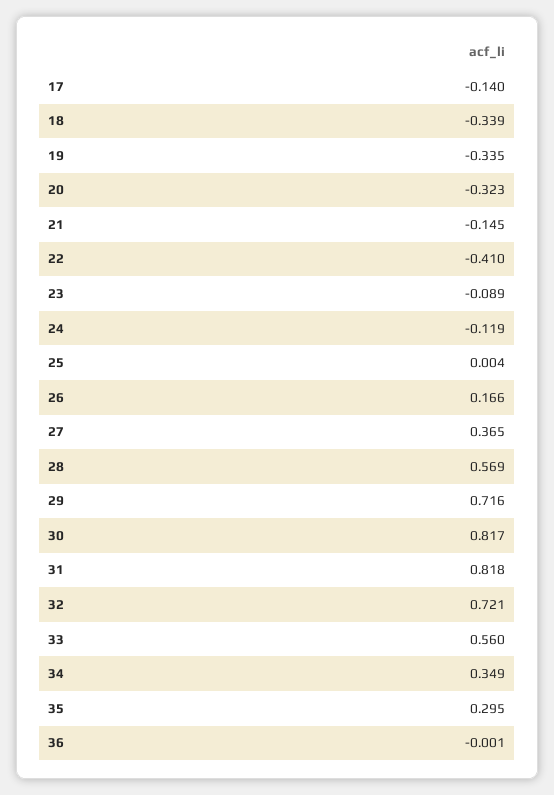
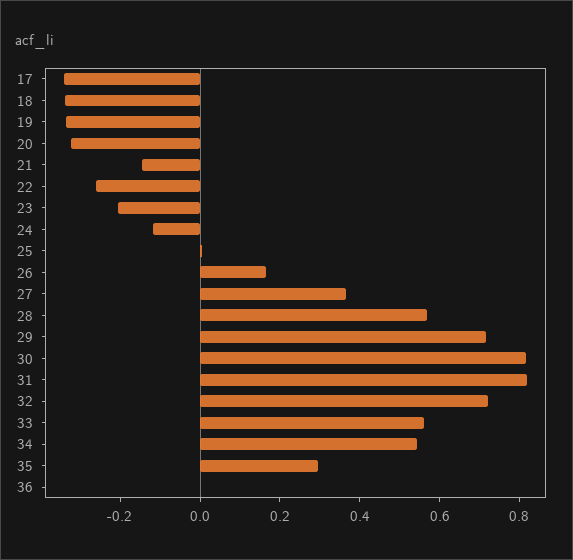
  {
-   "17": -0.14,
+   "17": -0.35,
    "18": -0.339,
    "19": -0.335,
    "20": -0.323,
    "21": -0.145,
-   "22": -0.41,
+   "22": -0.25,
-   "23": -0.089,
+   "23": -0.2,
    "24": -0.119,
    "25": 0.004,
    "26": 0.166,
    "27": 0.365,
    "28": 0.569,
    "29": 0.716,
    "30": 0.817,
    "31": 0.818,
    "32": 0.721,
    "33": 0.56,
-   "34": 0.349,
+   "34": 0.55,
    "35": 0.295,
    "36": -0.001
  }

